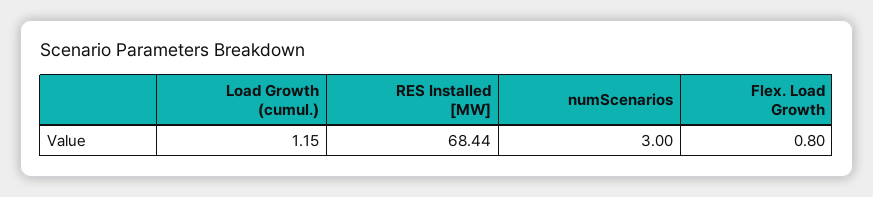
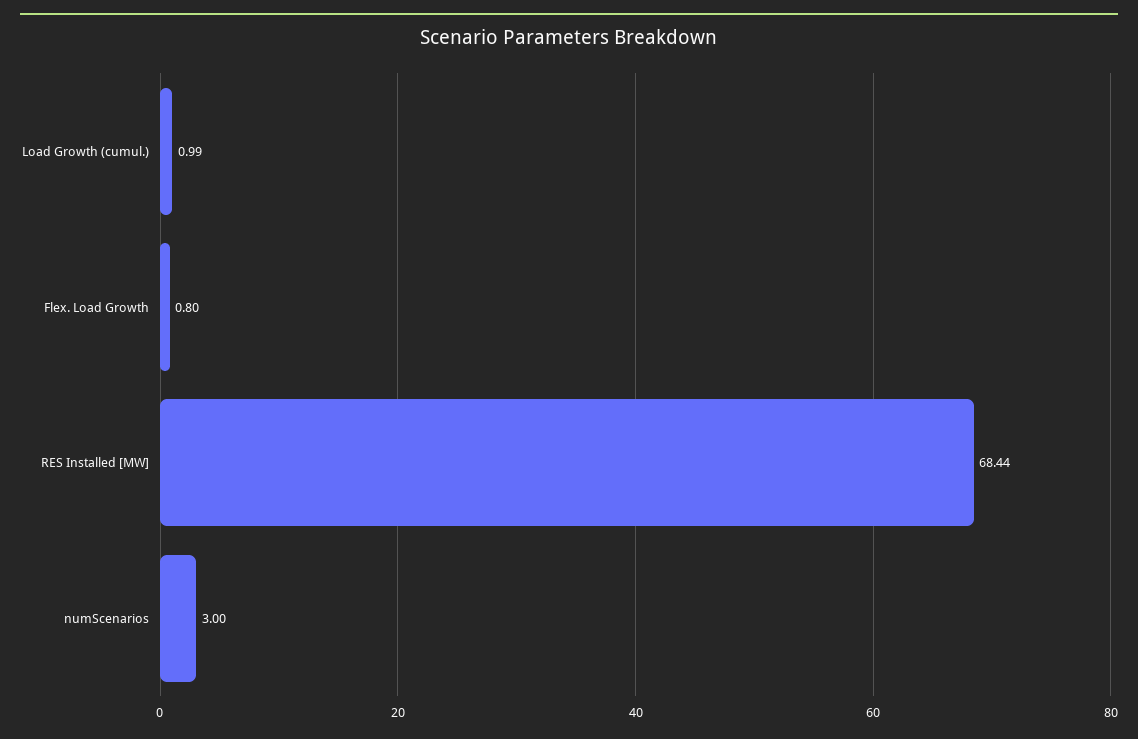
  {
-   "Load Growth (cumul.)": 1.15,
+   "Load Growth (cumul.)": 0.99,
    "RES Installed [MW]": 68.44,
    "numScenarios": 3,
    "Flex. Load Growth": 0.8
  }

